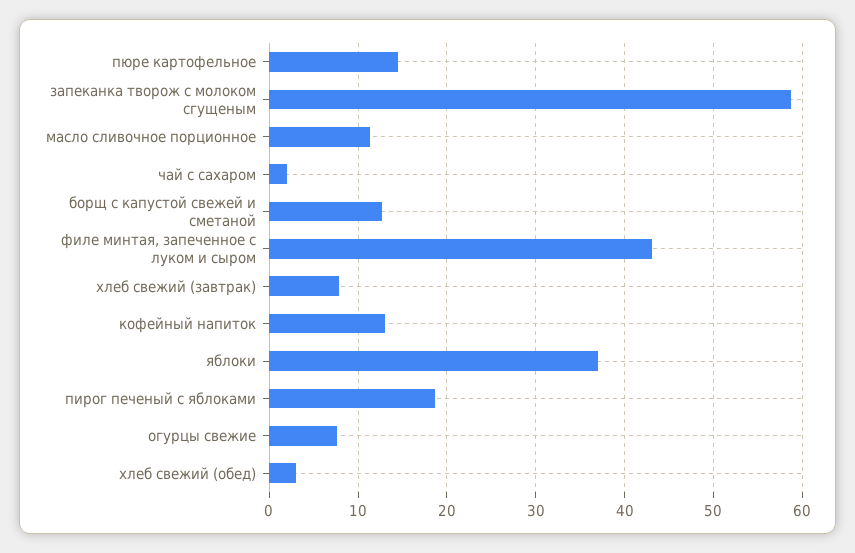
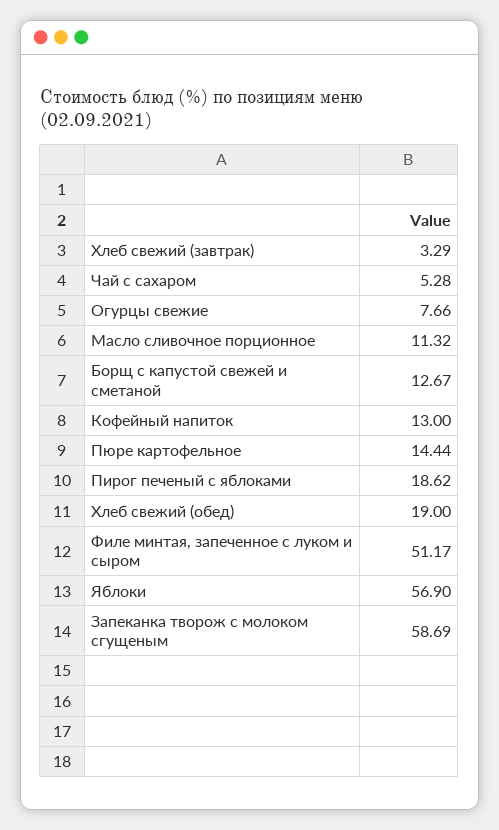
  {
    "пюре картофельное": 14.44,
    "запеканка творож с молоком сгущеным": 58.69,
    "масло сливочное порционное": 11.32,
-   "чай с сахаром": 2,
+   "чай с сахаром": 5.28,
    "борщ с капустой свежей и сметаной": 12.67,
-   "филе минтая, запеченное с луком и сыром": 43,
+   "филе минтая, запеченное с луком и сыром": 51.17,
-   "хлеб свежий (завтрак)": 8,
+   "хлеб свежий (завтрак)": 3.29,
    "кофейный напиток": 13,
-   "яблоки": 37,
+   "яблоки": 56.9,
    "пирог печеный с яблоками": 18.62,
    "огурцы свежие": 7.66,
-   "хлеб свежий (обед)": 3
+   "хлеб свежий (обед)": 19
  }

